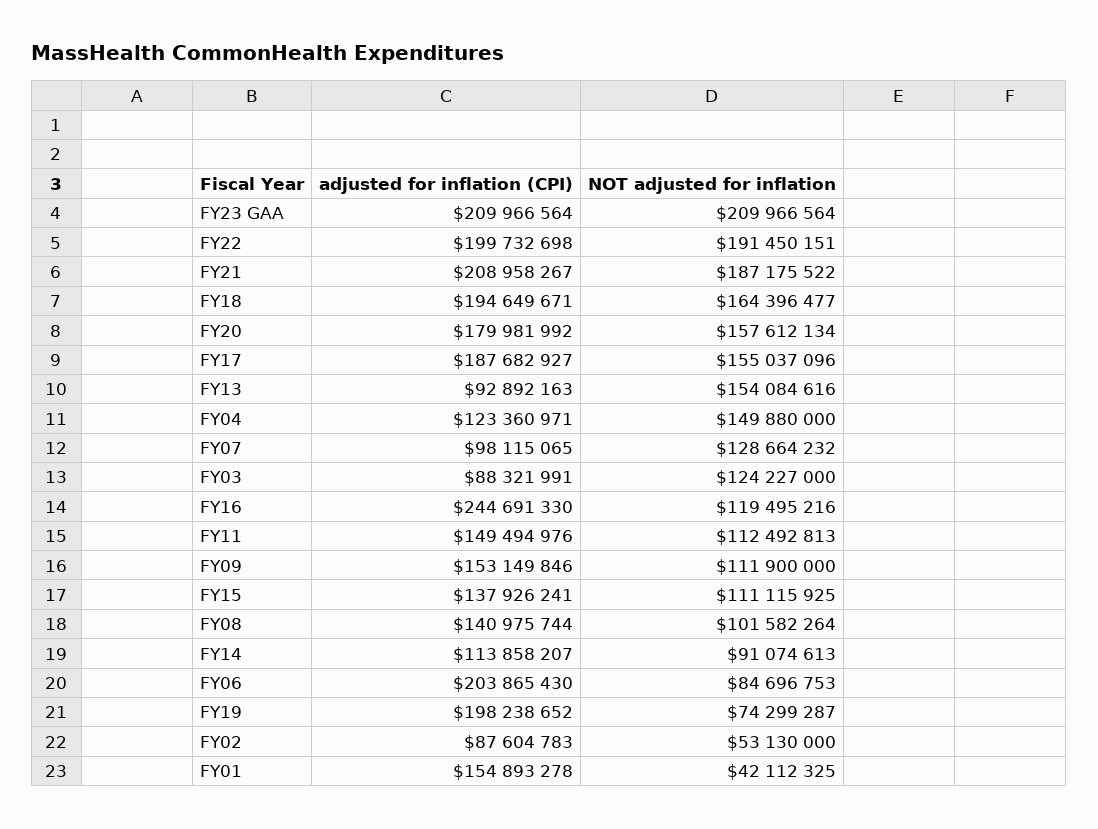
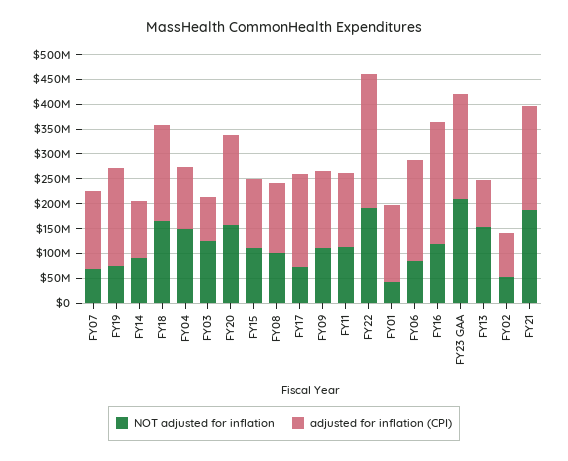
  {
    "adjusted for inflation (CPI)": {
      "FY23 GAA": 209966564,
-     "FY22": 199732698,
+     "FY22": 275000000,
      "FY21": 208958267,
      "FY18": 194649671,
      "FY20": 179981992,
      "FY17": 187682927,
      "FY13": 92892163,
      "FY04": 123360971,
-     "FY07": 98115065,
+     "FY07": 150000000,
      "FY03": 88321991,
      "FY16": 244691330,
      "FY11": 149494976,
      "FY09": 153149846,
      "FY15": 137926241,
      "FY08": 140975744,
      "FY14": 113858207,
      "FY06": 203865430,
      "FY19": 198238652,
      "FY02": 87604783,
      "FY01": 154893278
    },
    "NOT adjusted for inflation": {
      "FY23 GAA": 209966564,
      "FY22": 191450151,
      "FY21": 187175522,
      "FY18": 164396477,
      "FY20": 157612134,
-     "FY17": 155037096,
+     "FY17": 75000000,
      "FY13": 154084616,
      "FY04": 149880000,
-     "FY07": 128664232,
+     "FY07": 75000000,
      "FY03": 124227000,
      "FY16": 119495216,
      "FY11": 112492813,
      "FY09": 111900000,
      "FY15": 111115925,
      "FY08": 101582264,
      "FY14": 91074613,
      "FY06": 84696753,
      "FY19": 74299287,
      "FY02": 53130000,
      "FY01": 42112325
    }
  }

